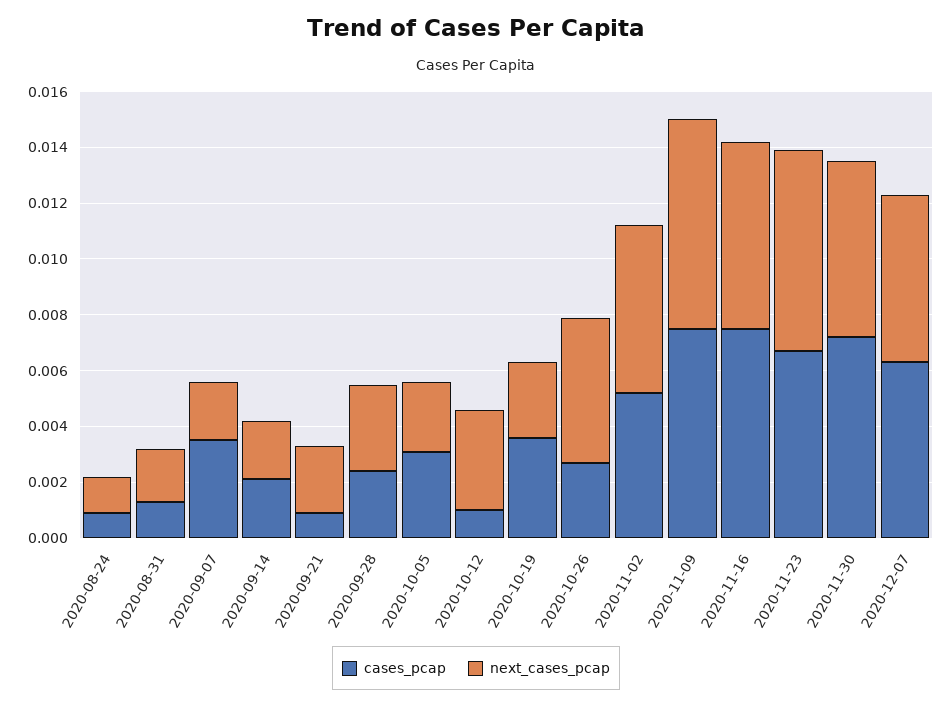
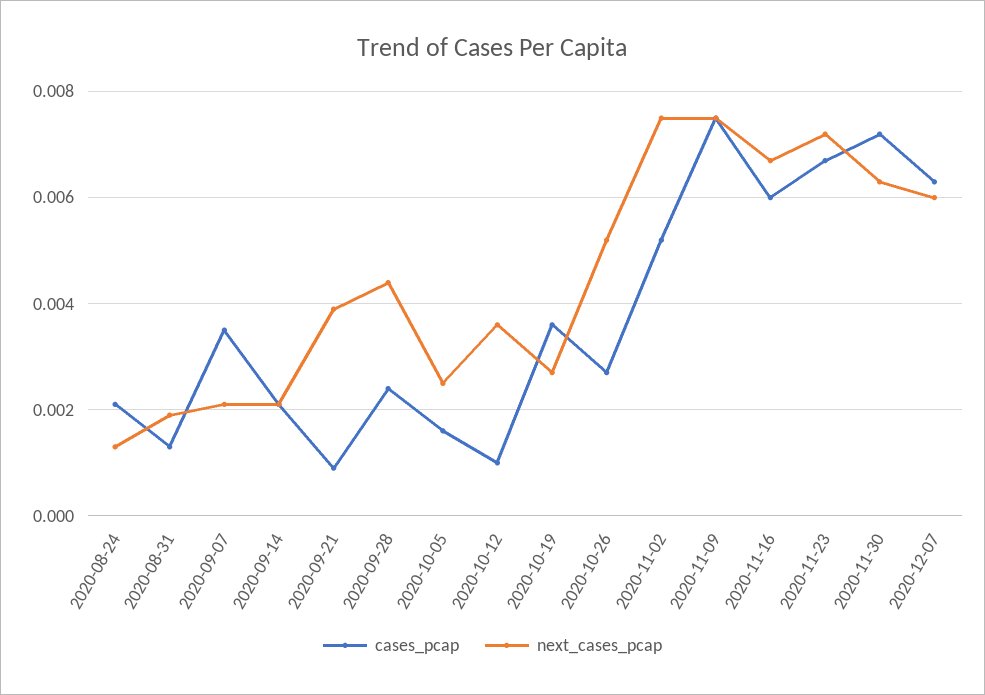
  {
    "cases_pcap": {
-     "2020-08-24": 0.001,
+     "2020-08-24": 0.002,
      "2020-08-31": 0.0015,
      "2020-09-07": 0.0035,
      "2020-09-14": 0.002,
      "2020-09-21": 0.001,
      "2020-09-28": 0.0025,
-     "2020-10-05": 0.003,
+     "2020-10-05": 0.0015,
      "2020-10-12": 0.001,
      "2020-10-19": 0.0035,
      "2020-10-26": 0.0025,
      "2020-11-02": 0.005,
      "2020-11-09": 0.0075,
-     "2020-11-16": 0.0075,
+     "2020-11-16": 0.006,
      "2020-11-23": 0.0065,
      "2020-11-30": 0.007,
      "2020-12-07": 0.0065
    },
    "next_cases_pcap": {
      "2020-08-24": 0.0015,
      "2020-08-31": 0.002,
      "2020-09-07": 0.002,
      "2020-09-14": 0.002,
-     "2020-09-21": 0.0025,
+     "2020-09-21": 0.004,
-     "2020-09-28": 0.003,
+     "2020-09-28": 0.0045,
      "2020-10-05": 0.0025,
      "2020-10-12": 0.0035,
      "2020-10-19": 0.0025,
      "2020-10-26": 0.005,
-     "2020-11-02": 0.006,
+     "2020-11-02": 0.0075,
      "2020-11-09": 0.0075,
      "2020-11-16": 0.0065,
      "2020-11-23": 0.007,
      "2020-11-30": 0.0065,
      "2020-12-07": 0.006
    }
  }

